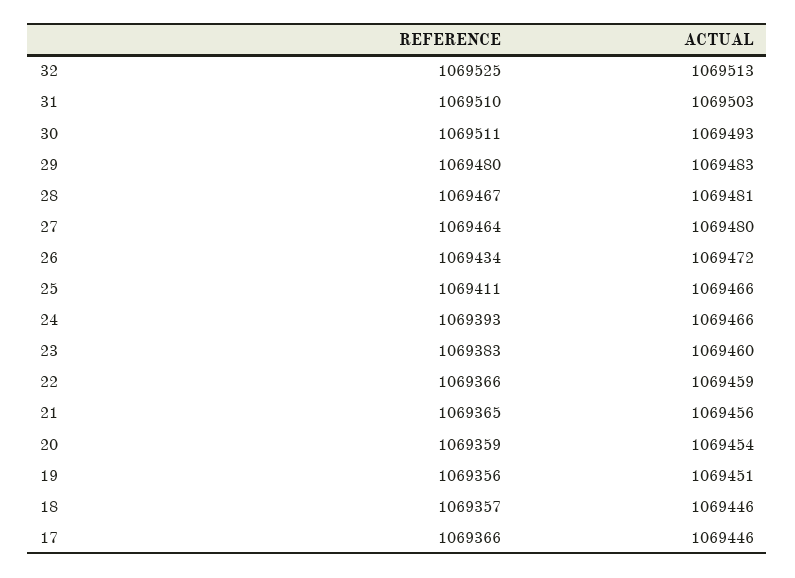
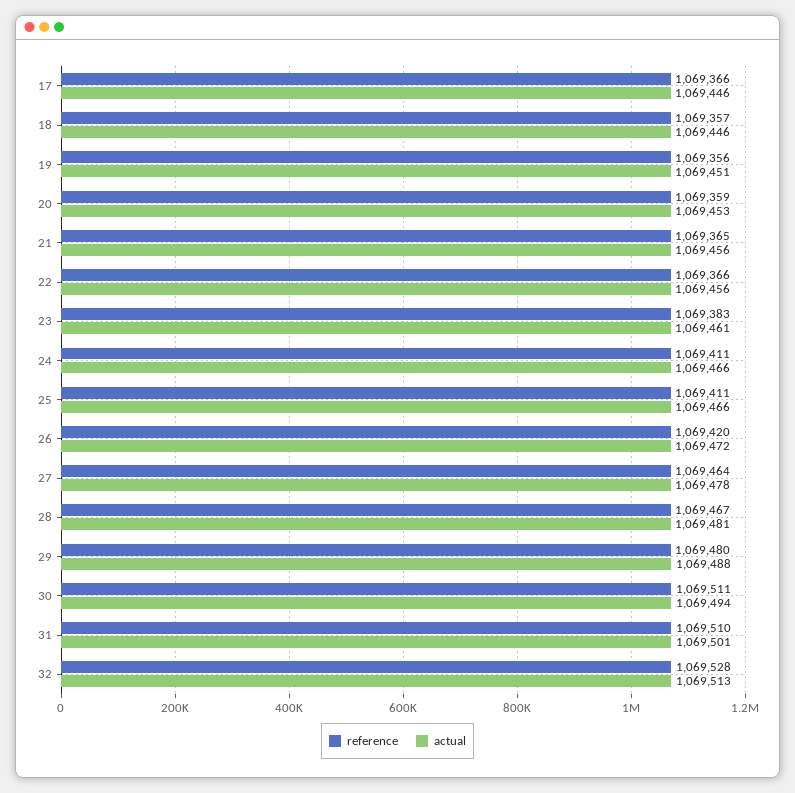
  {
    "REFERENCE": {
-     "32": 1069525,
+     "32": 1069528,
      "31": 1069510,
      "30": 1069511,
      "29": 1069480,
      "28": 1069467,
      "27": 1069464,
-     "26": 1069434,
+     "26": 1069420,
      "25": 1069411,
-     "24": 1069393,
+     "24": 1069411,
      "23": 1069383,
      "22": 1069366,
      "21": 1069365,
      "20": 1069359,
      "19": 1069356,
      "18": 1069357,
      "17": 1069366
    },
    "ACTUAL": {
      "32": 1069513,
-     "31": 1069503,
+     "31": 1069501,
-     "30": 1069493,
+     "30": 1069494,
-     "29": 1069483,
+     "29": 1069488,
      "28": 1069481,
-     "27": 1069480,
+     "27": 1069478,
      "26": 1069472,
      "25": 1069466,
      "24": 1069466,
-     "23": 1069460,
+     "23": 1069461,
-     "22": 1069459,
+     "22": 1069456,
      "21": 1069456,
-     "20": 1069454,
+     "20": 1069453,
      "19": 1069451,
      "18": 1069446,
      "17": 1069446
    }
  }

